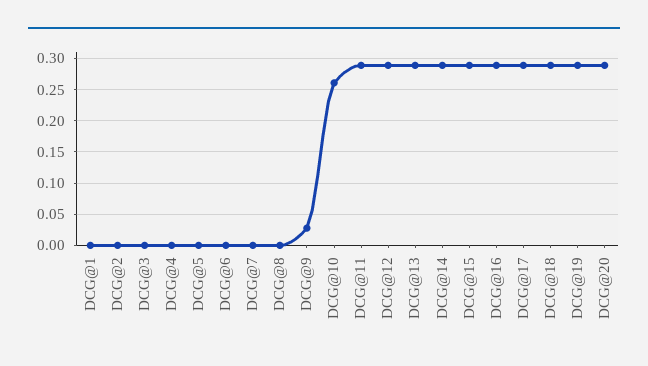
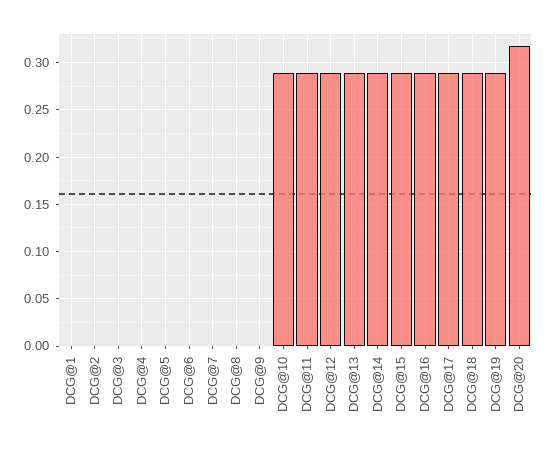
  {
    "DCG@1": 0,
    "DCG@2": 0,
    "DCG@3": 0,
    "DCG@4": 0,
    "DCG@5": 0,
    "DCG@6": 0,
    "DCG@7": 0,
    "DCG@8": 0,
-   "DCG@9": 0.03,
+   "DCG@9": 0,
-   "DCG@10": 0.26,
+   "DCG@10": 0.29,
    "DCG@11": 0.29,
    "DCG@12": 0.29,
    "DCG@13": 0.29,
    "DCG@14": 0.29,
    "DCG@15": 0.29,
    "DCG@16": 0.29,
    "DCG@17": 0.29,
    "DCG@18": 0.29,
    "DCG@19": 0.29,
-   "DCG@20": 0.29
+   "DCG@20": 0.32
  }

